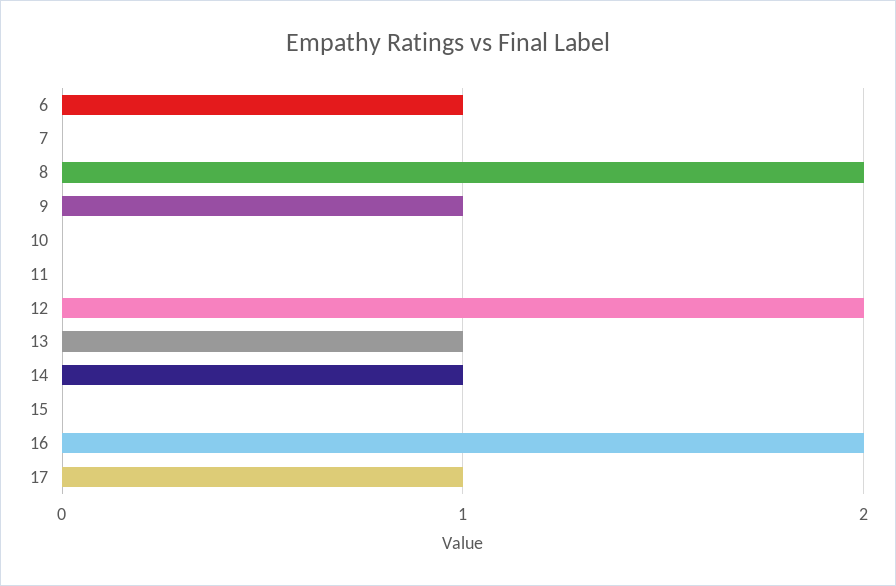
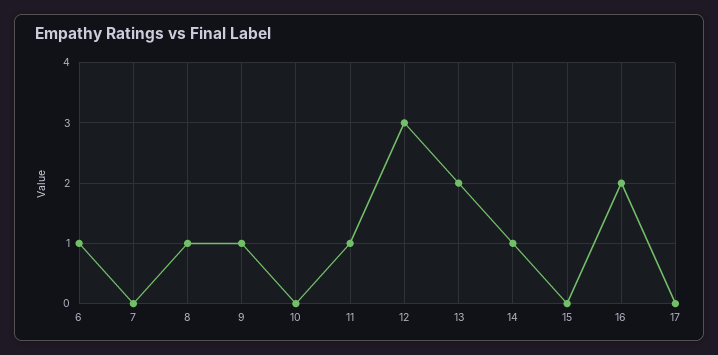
  {
    "6": 1,
    "7": 0,
-   "8": 2,
+   "8": 1,
    "9": 1,
    "10": 0,
-   "11": 0,
+   "11": 1,
-   "12": 2,
+   "12": 3,
-   "13": 1,
+   "13": 2,
    "14": 1,
    "15": 0,
    "16": 2,
-   "17": 1
+   "17": 0
  }

